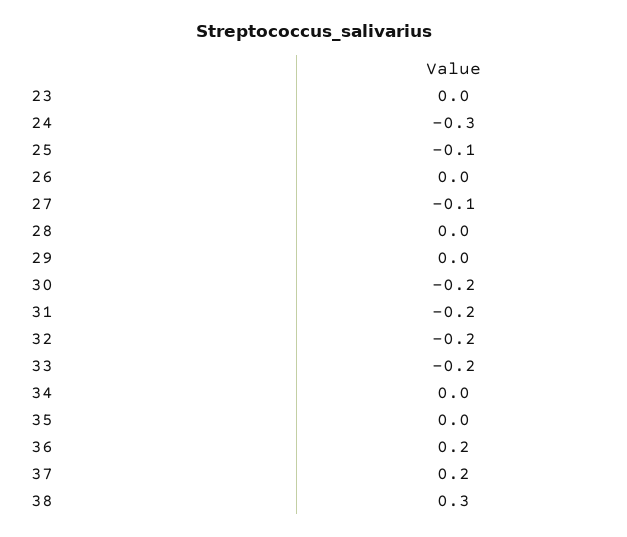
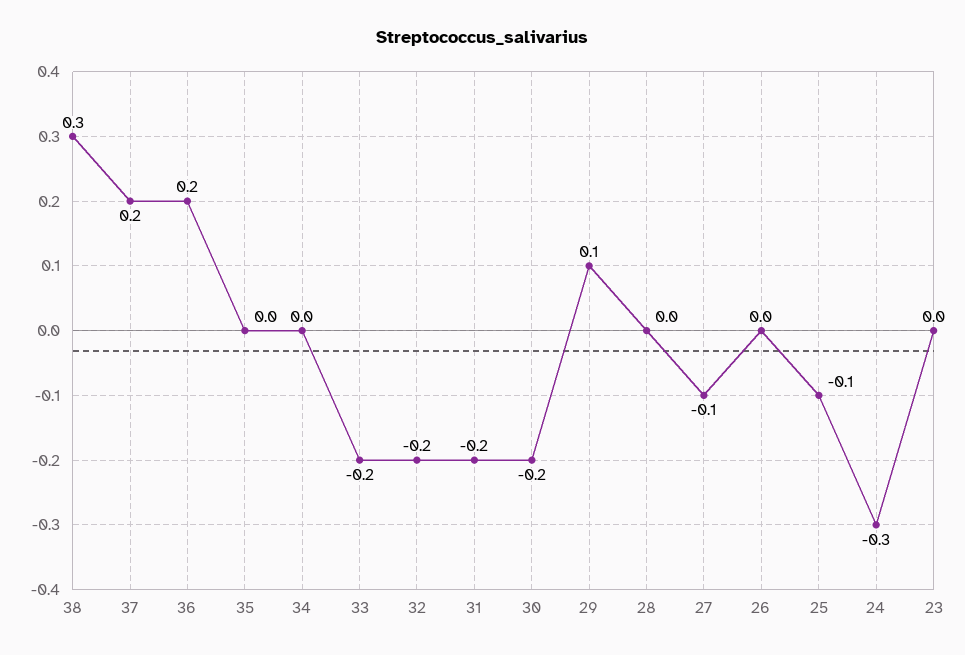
  {
    "23": 0,
    "24": -0.3,
    "25": -0.1,
    "26": 0,
    "27": -0.1,
    "28": 0,
-   "29": 0,
+   "29": 0.1,
    "30": -0.2,
    "31": -0.2,
    "32": -0.2,
    "33": -0.2,
    "34": 0,
    "35": 0,
    "36": 0.2,
    "37": 0.2,
    "38": 0.3
  }

